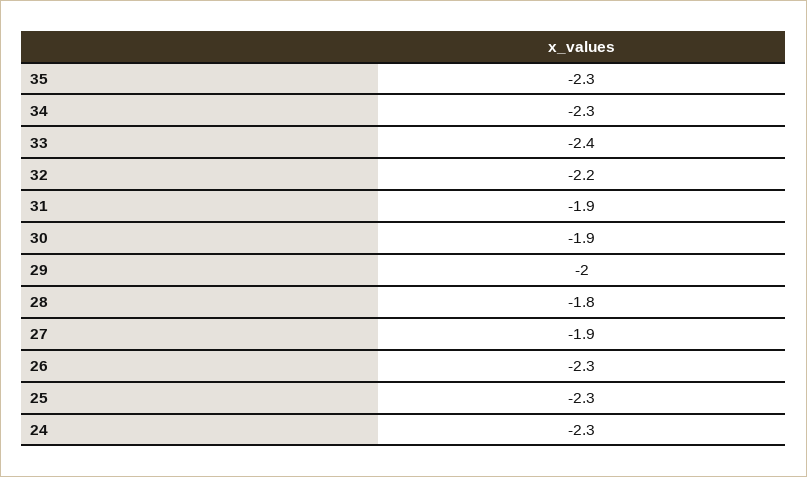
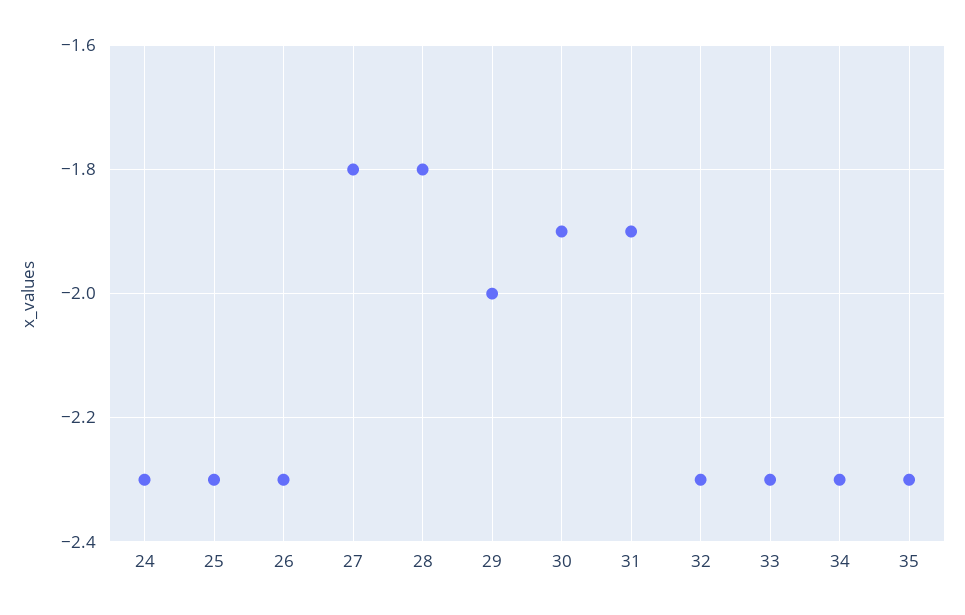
  {
    "35": -2.3,
    "34": -2.3,
-   "33": -2.4,
+   "33": -2.3,
-   "32": -2.2,
+   "32": -2.3,
    "31": -1.9,
    "30": -1.9,
    "29": -2,
    "28": -1.8,
-   "27": -1.9,
+   "27": -1.8,
    "26": -2.3,
    "25": -2.3,
    "24": -2.3
  }

